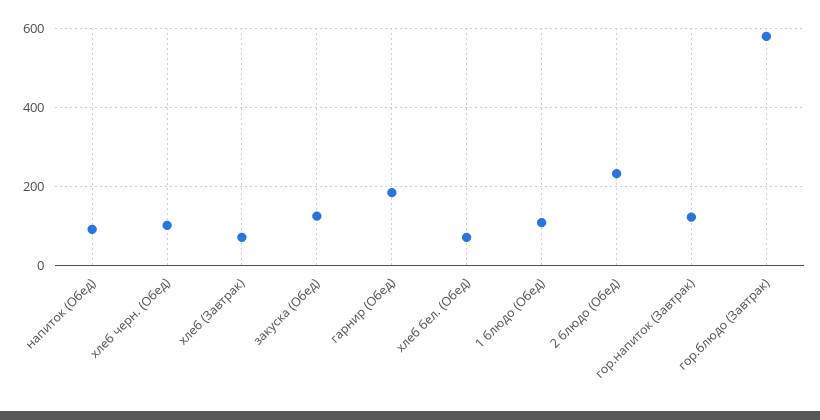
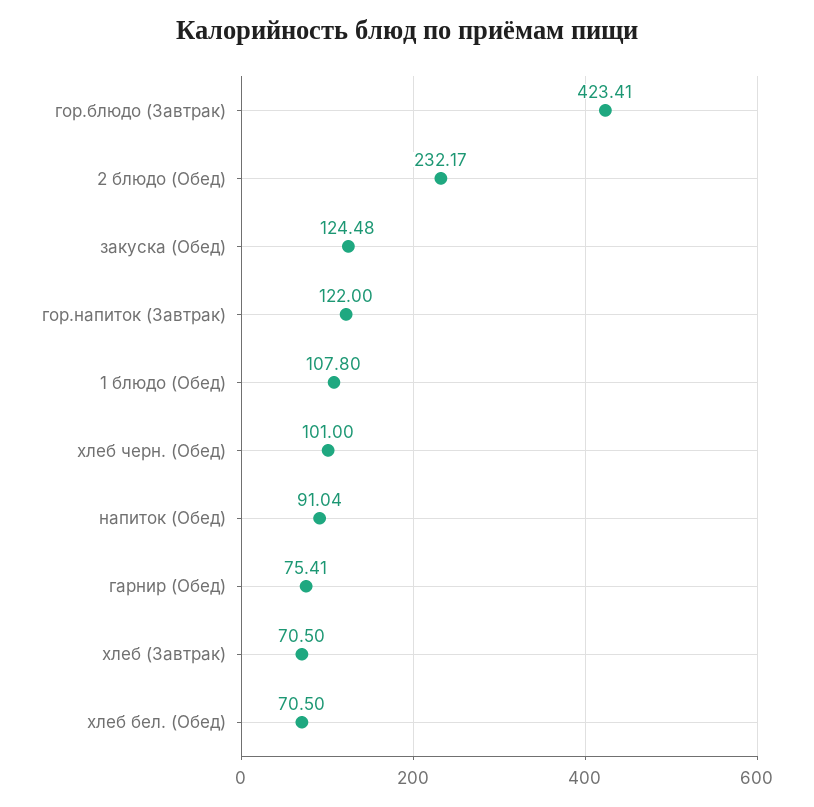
  {
    "напиток (Обед)": 91.04,
    "хлеб черн. (Обед)": 101,
    "хлеб (Завтрак)": 70.5,
    "закуска (Обед)": 124.48,
-   "гарнир (Обед)": 180,
+   "гарнир (Обед)": 75.41,
    "хлеб бел. (Обед)": 70.5,
    "1 блюдо (Обед)": 107.8,
    "2 блюдо (Обед)": 232.17,
    "гор.напиток (Завтрак)": 122,
-   "гор.блюдо (Завтрак)": 580
+   "гор.блюдо (Завтрак)": 423.41
  }

